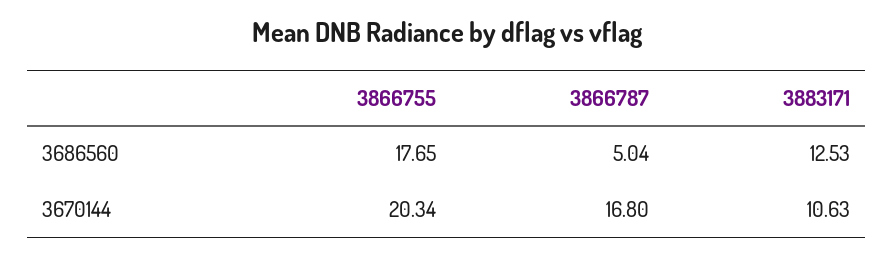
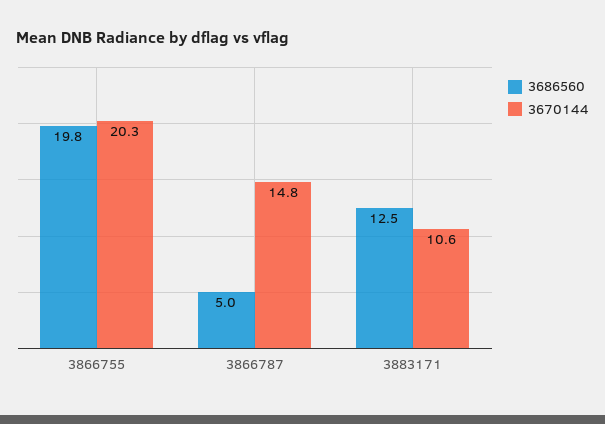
  {
    "3686560": {
-     "3866755": 17.65,
+     "3866755": 19.8,
      "3866787": 5.04,
      "3883171": 12.53
    },
    "3670144": {
      "3866755": 20.34,
-     "3866787": 16.8,
+     "3866787": 14.8,
      "3883171": 10.63
    }
  }

